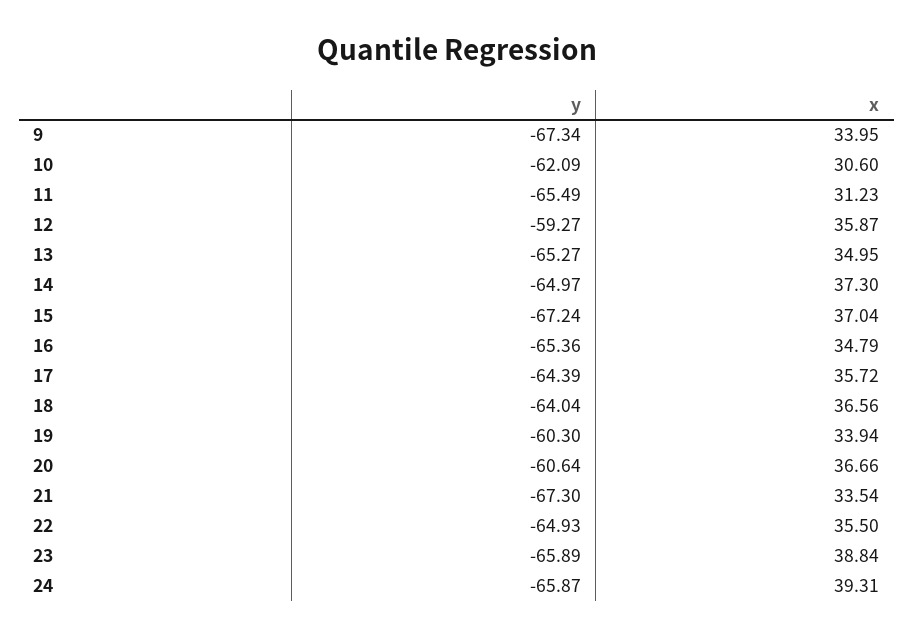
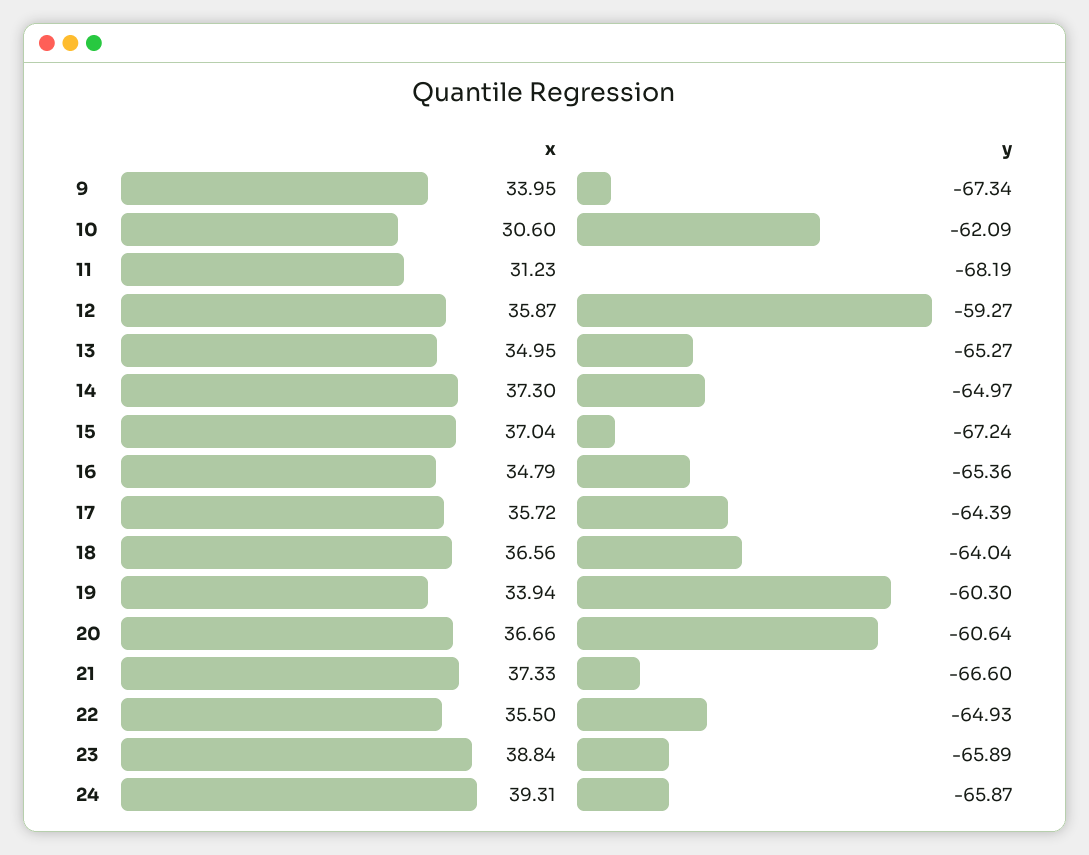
  {
    "y": {
      "9": -67.34,
      "10": -62.09,
-     "11": -65.49,
+     "11": -68.19,
      "12": -59.27,
      "13": -65.27,
      "14": -64.97,
      "15": -67.24,
      "16": -65.36,
      "17": -64.39,
      "18": -64.04,
      "19": -60.3,
      "20": -60.64,
-     "21": -67.3,
+     "21": -66.6,
      "22": -64.93,
      "23": -65.89,
      "24": -65.87
    },
    "x": {
      "9": 33.95,
      "10": 30.6,
      "11": 31.23,
      "12": 35.87,
      "13": 34.95,
      "14": 37.3,
      "15": 37.04,
      "16": 34.79,
      "17": 35.72,
      "18": 36.56,
      "19": 33.94,
      "20": 36.66,
-     "21": 33.54,
+     "21": 37.33,
      "22": 35.5,
      "23": 38.84,
      "24": 39.31
    }
  }

